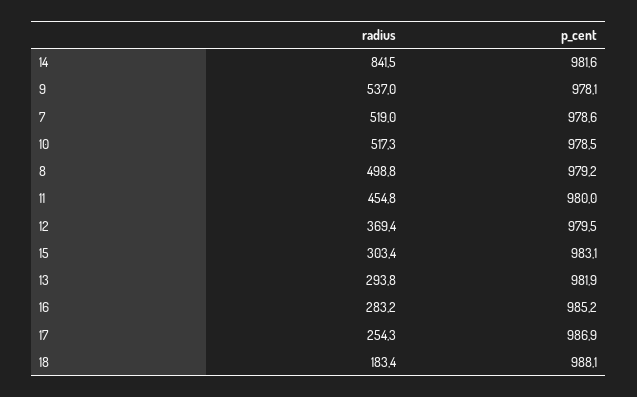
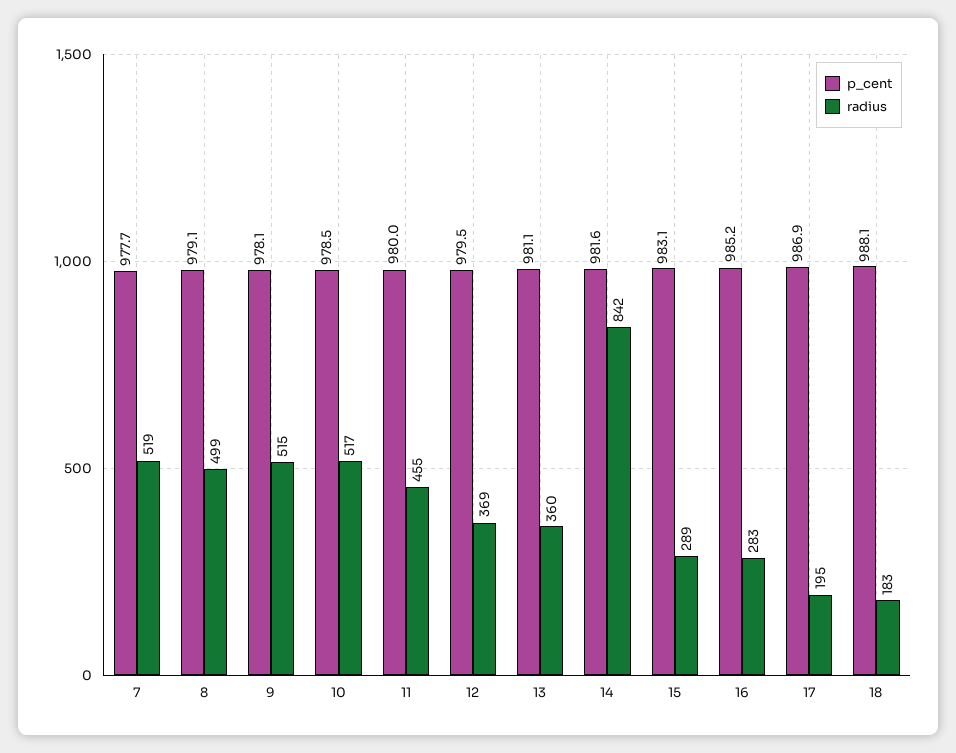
  {
    "radius": {
      "14": 841.5,
-     "9": 537,
+     "9": 515,
      "7": 519,
      "10": 517.3,
      "8": 498.8,
      "11": 454.8,
      "12": 369.4,
-     "15": 303.4,
+     "15": 289,
-     "13": 293.8,
+     "13": 360,
      "16": 283.2,
-     "17": 254.3,
+     "17": 195,
      "18": 183.4
    },
    "p_cent": {
      "14": 981.6,
      "9": 978.1,
-     "7": 978.6,
+     "7": 977.7,
      "10": 978.5,
-     "8": 979.2,
+     "8": 979.1,
      "11": 980,
      "12": 979.5,
      "15": 983.1,
-     "13": 981.9,
+     "13": 981.1,
      "16": 985.2,
      "17": 986.9,
      "18": 988.1
    }
  }

